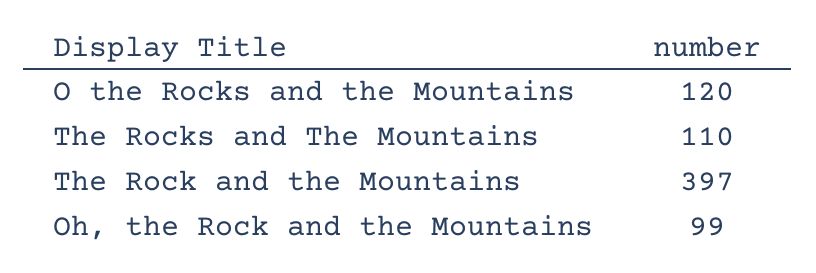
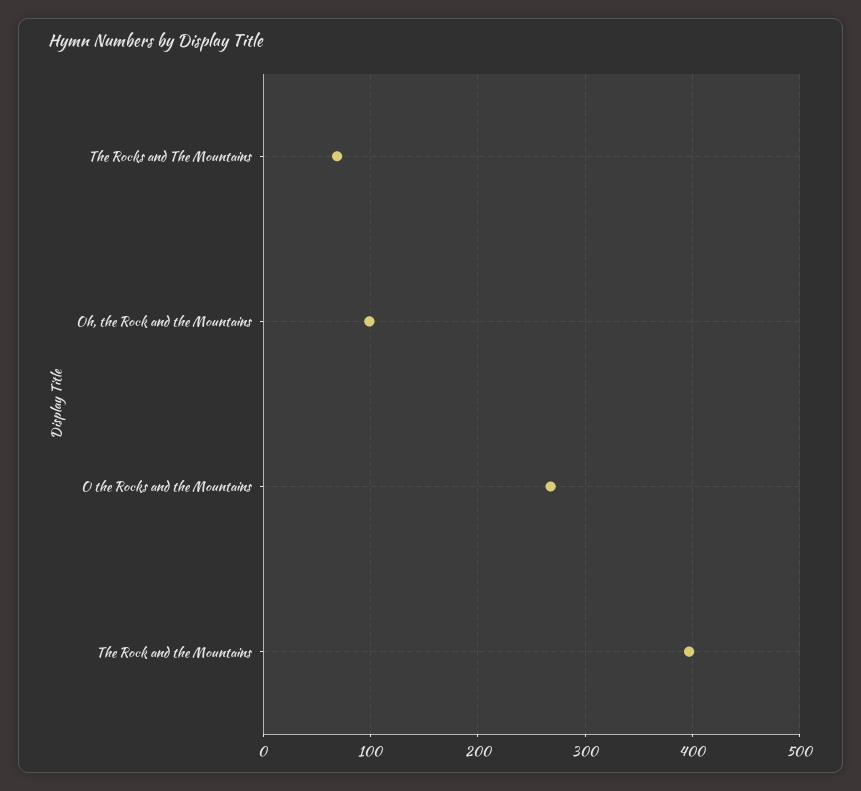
  {
-   "O the Rocks and the Mountains": 120,
+   "O the Rocks and the Mountains": 270,
-   "The Rocks and The Mountains": 110,
+   "The Rocks and The Mountains": 70,
    "The Rock and the Mountains": 397,
    "Oh, the Rock and the Mountains": 99
  }

